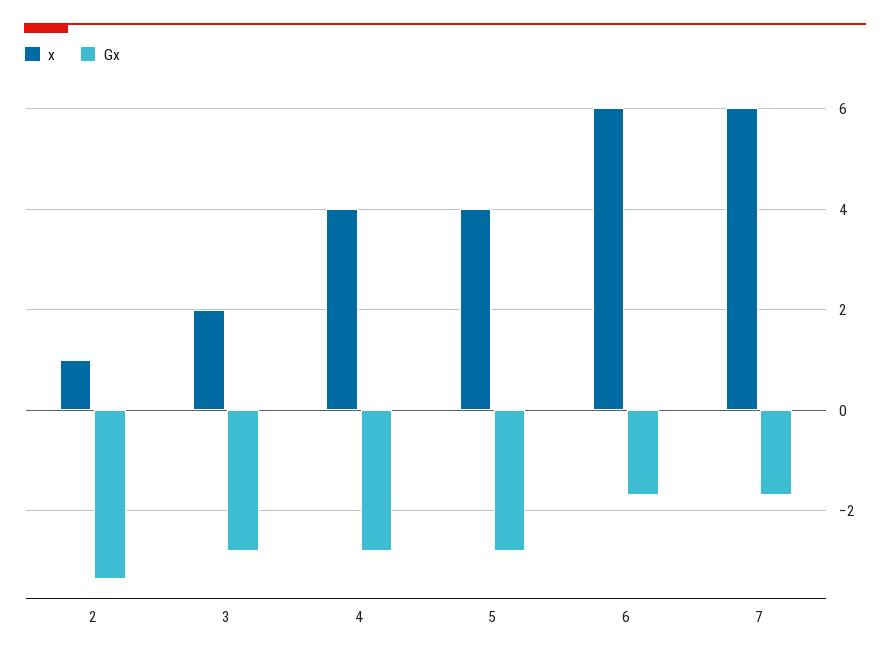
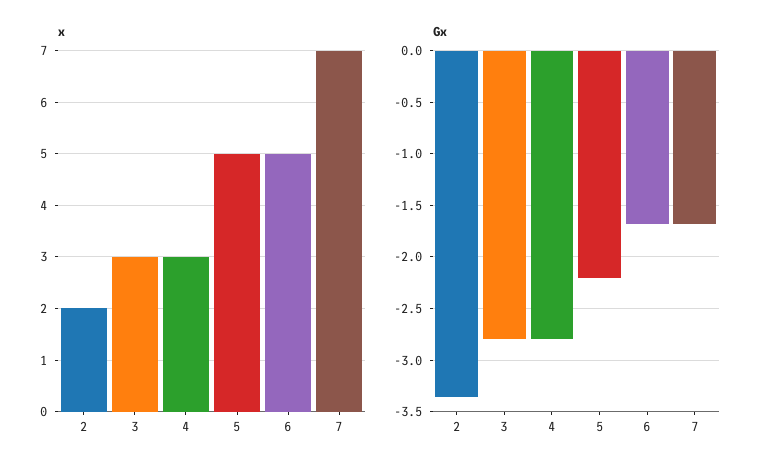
  {
    "x": {
-     "2": 1,
+     "2": 2,
-     "3": 2,
+     "3": 3,
-     "4": 4,
+     "4": 3,
-     "5": 4,
+     "5": 5,
-     "6": 6,
+     "6": 5,
-     "7": 6
+     "7": 7
    },
    "Gx": {
      "2": -3.4,
      "3": -2.8,
      "4": -2.8,
-     "5": -2.8,
+     "5": -2.2,
      "6": -1.7,
      "7": -1.7
    }
  }

